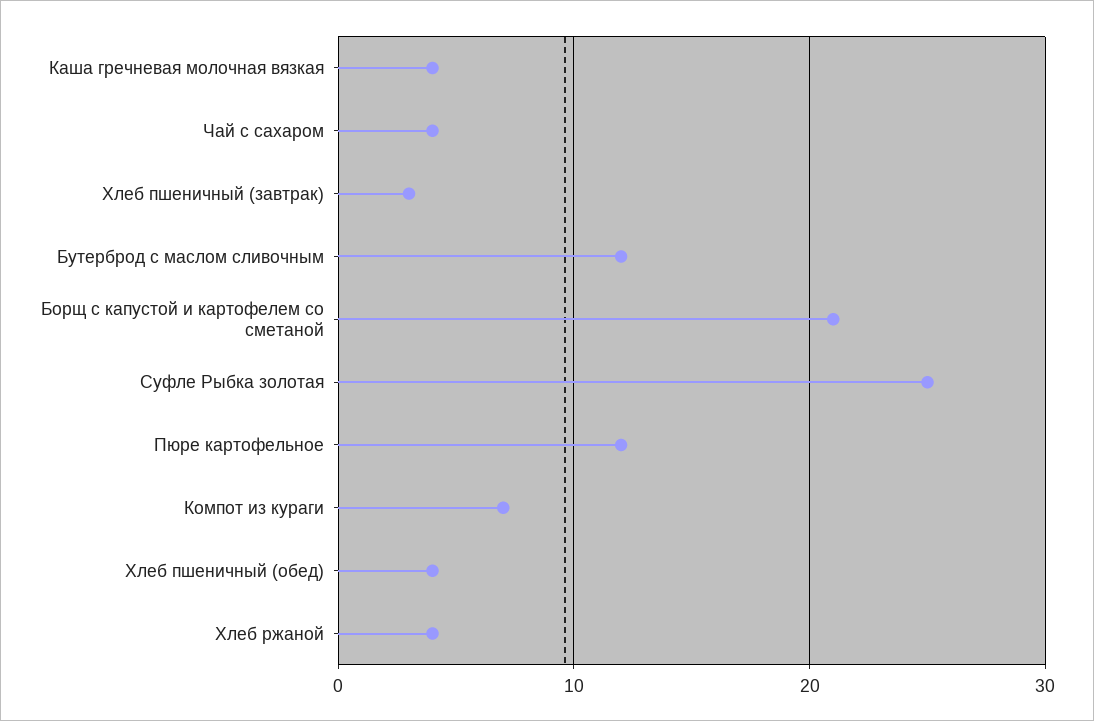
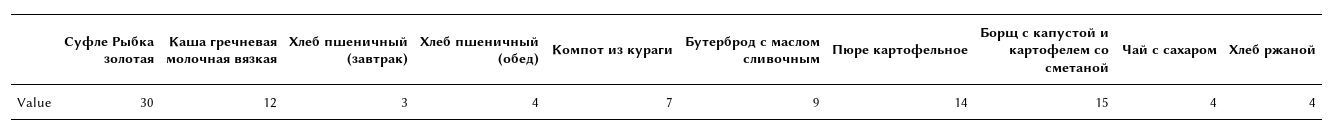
  {
-   "Каша гречневая молочная вязкая": 4,
+   "Каша гречневая молочная вязкая": 12,
    "Чай с сахаром": 4,
    "Хлеб пшеничный (завтрак)": 3,
-   "Бутерброд с маслом сливочным": 12,
+   "Бутерброд с маслом сливочным": 9,
-   "Борщ с капустой и картофелем со сметаной": 21,
+   "Борщ с капустой и картофелем со сметаной": 15,
-   "Суфле Рыбка золотая": 25,
+   "Суфле Рыбка золотая": 30,
-   "Пюре картофельное": 12,
+   "Пюре картофельное": 14,
    "Компот из кураги": 7,
    "Хлеб пшеничный (обед)": 4,
    "Хлеб ржаной": 4
  }

